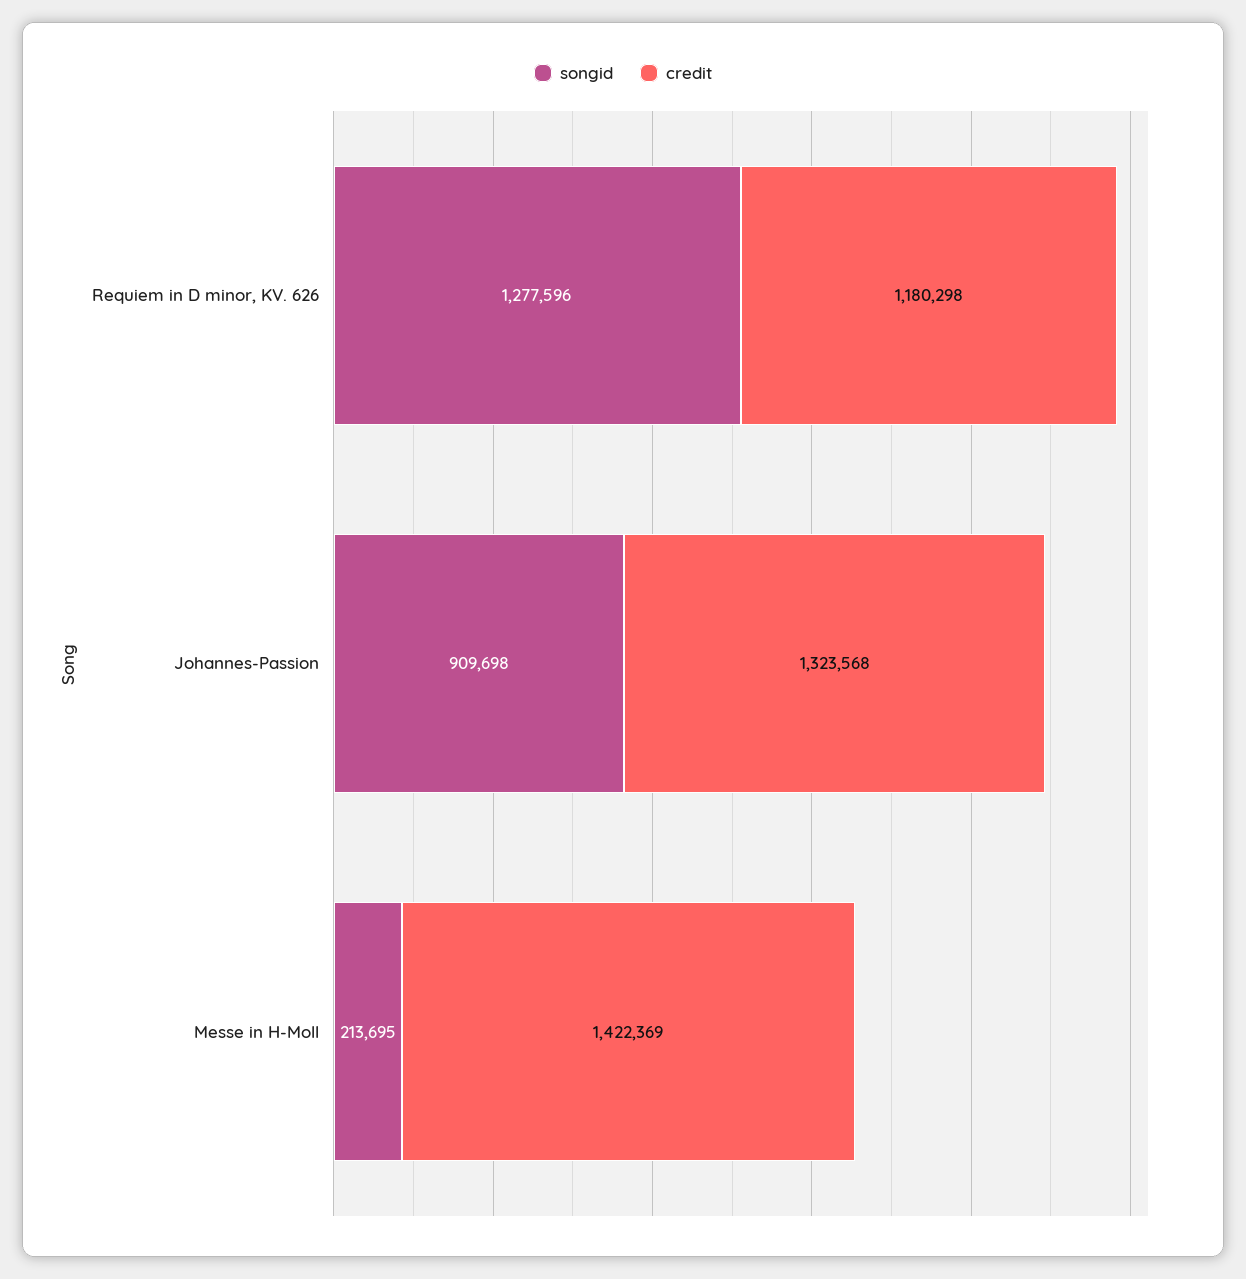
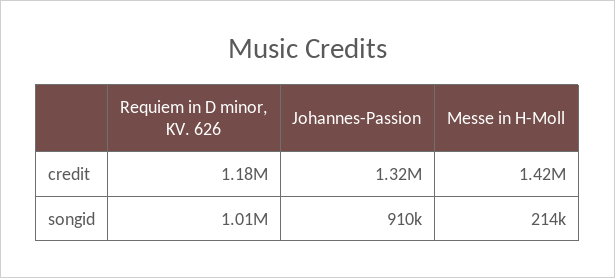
  {
    "songid": {
-     "Requiem in D minor, KV. 626": 1277596,
+     "Requiem in D minor, KV. 626": 1010000,
      "Johannes-Passion": 909698,
      "Messe in H-Moll": 213695
    },
    "credit": {
      "Requiem in D minor, KV. 626": 1180298,
      "Johannes-Passion": 1323568,
      "Messe in H-Moll": 1422369
    }
  }

